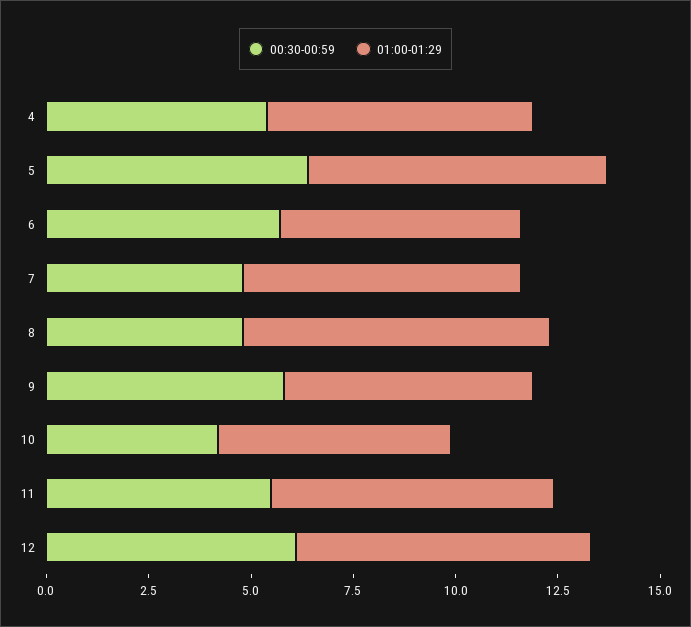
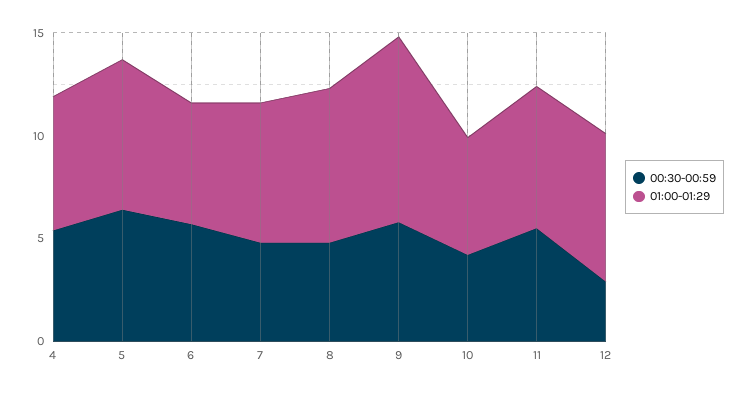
  {
    "00:30-00:59": {
      "4": 5.5,
      "5": 6.5,
      "6": 5.5,
      "7": 5,
      "8": 5,
      "9": 6,
      "10": 4,
      "11": 5.5,
-     "12": 6
+     "12": 3
    },
    "01:00-01:29": {
      "4": 6.5,
      "5": 7.5,
      "6": 6,
      "7": 7,
      "8": 7.5,
-     "9": 6,
+     "9": 9,
      "10": 5.5,
      "11": 7,
      "12": 7
    }
  }

